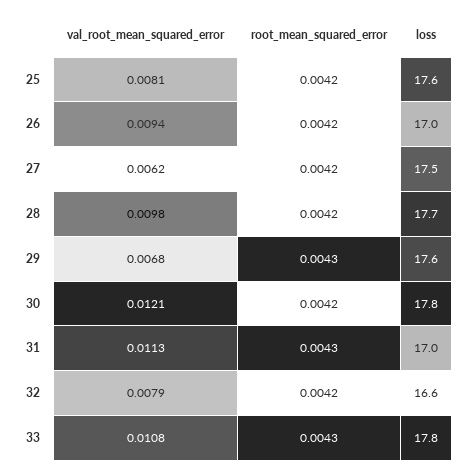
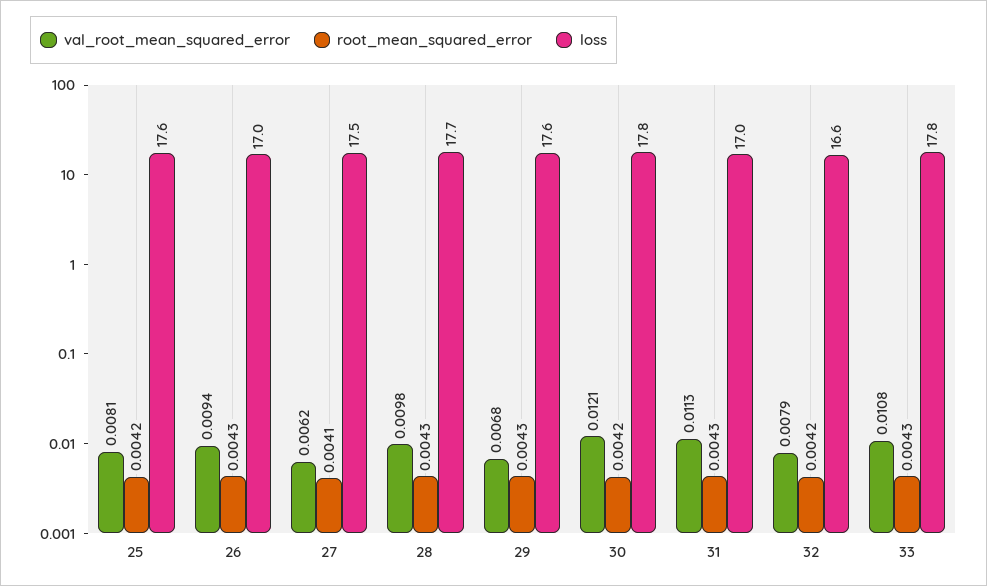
  {
    "val_root_mean_squared_error": {
      "25": 0.0081,
      "26": 0.0094,
      "27": 0.0062,
      "28": 0.0098,
      "29": 0.0068,
      "30": 0.0121,
      "31": 0.0113,
      "32": 0.0079,
      "33": 0.0108
    },
    "root_mean_squared_error": {
      "25": 0.0042,
-     "26": 0.0042,
+     "26": 0.0043,
-     "27": 0.0042,
+     "27": 0.0041,
-     "28": 0.0042,
+     "28": 0.0043,
      "29": 0.0043,
      "30": 0.0042,
      "31": 0.0043,
      "32": 0.0042,
      "33": 0.0043
    },
    "loss": {
      "25": 17.6,
      "26": 17,
      "27": 17.5,
      "28": 17.7,
      "29": 17.6,
      "30": 17.8,
      "31": 17,
      "32": 16.6,
      "33": 17.8
    }
  }

